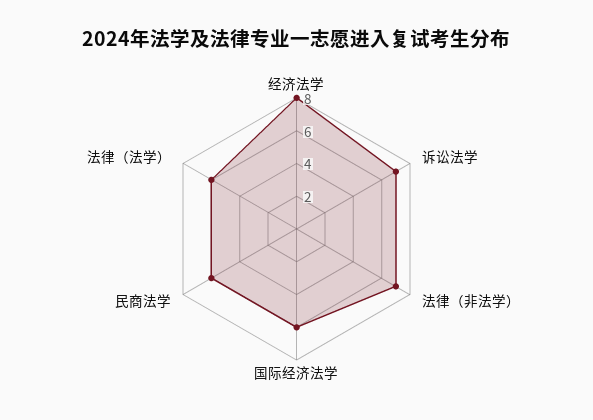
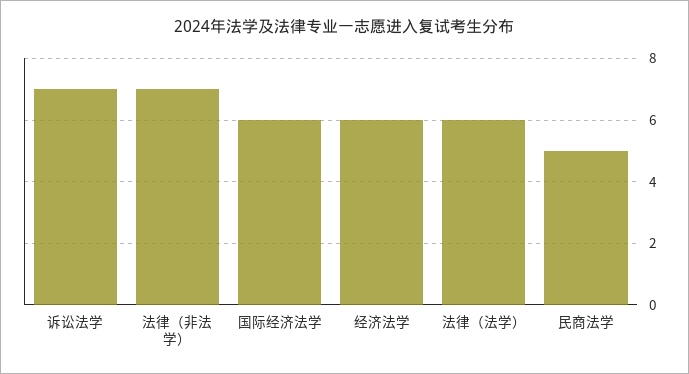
  {
-   "经济法学": 8,
+   "经济法学": 6,
    "诉讼法学": 7,
    "法律（非法学）": 7,
    "国际经济法学": 6,
-   "民商法学": 6,
+   "民商法学": 5,
    "法律（法学）": 6
  }

